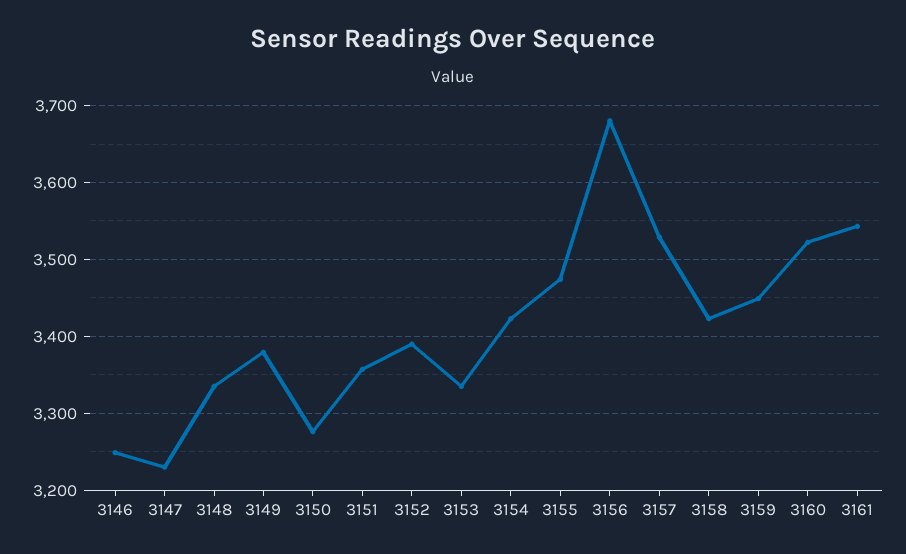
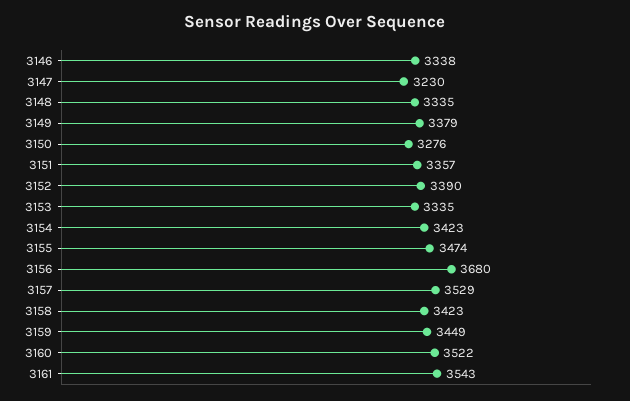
  {
-   "3146": 3250,
+   "3146": 3338,
    "3147": 3230,
    "3148": 3335,
    "3149": 3379,
    "3150": 3276,
    "3151": 3357,
    "3152": 3390,
    "3153": 3335,
    "3154": 3423,
    "3155": 3474,
    "3156": 3680,
    "3157": 3529,
    "3158": 3423,
    "3159": 3449,
    "3160": 3522,
    "3161": 3543
  }

